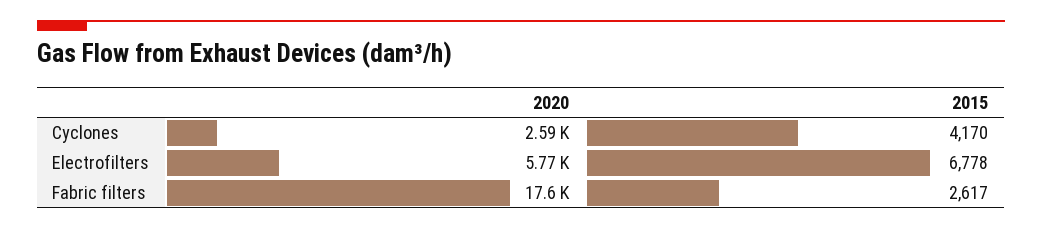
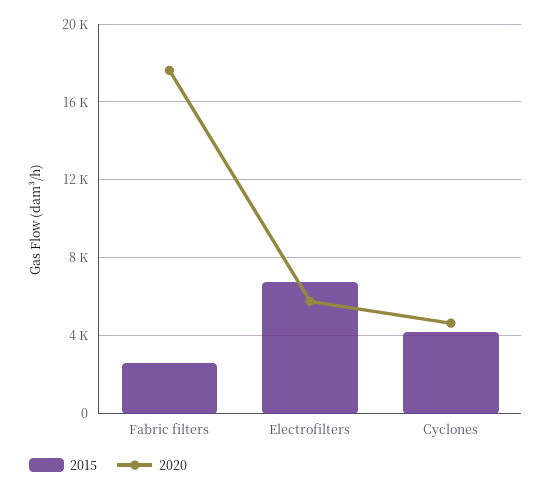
  {
    "2020": {
-     "Cyclones": 2590,
+     "Cyclones": 4500,
      "Electrofilters": 5770,
      "Fabric filters": 17600
    },
    "2015": {
      "Cyclones": 4170,
      "Electrofilters": 6778,
      "Fabric filters": 2617
    }
  }

